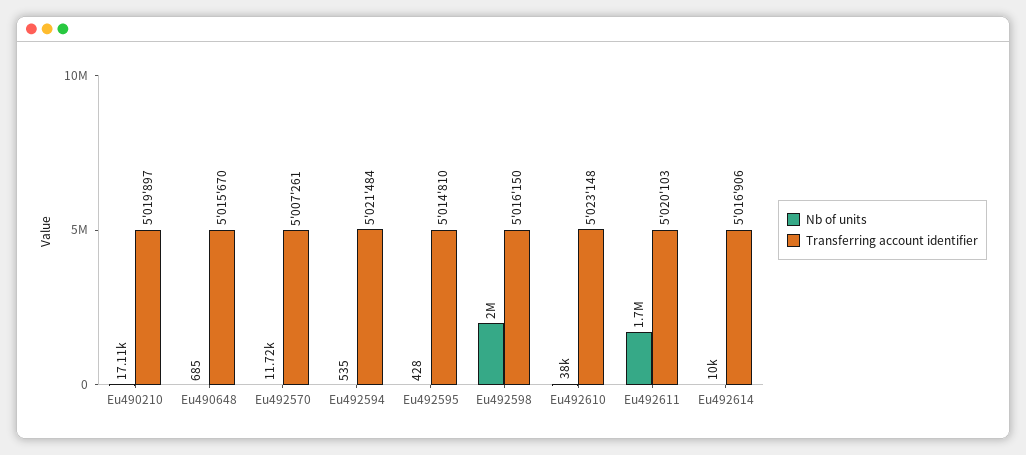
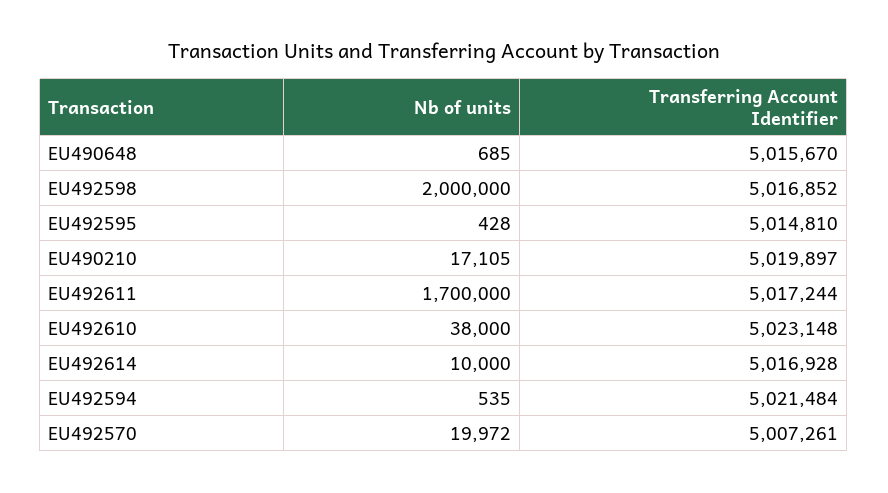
  {
    "Nb of units": {
      "Eu490210": 17105,
      "Eu490648": 685,
-     "Eu492570": 11720,
+     "Eu492570": 19972,
      "Eu492594": 535,
      "Eu492595": 428,
      "Eu492598": 2000000,
      "Eu492610": 38000,
      "Eu492611": 1700000,
      "Eu492614": 10000
    },
    "Transferring account identifier": {
      "Eu490210": 5019897,
      "Eu490648": 5015670,
      "Eu492570": 5007261,
      "Eu492594": 5021484,
      "Eu492595": 5014810,
-     "Eu492598": 5016150,
+     "Eu492598": 5016852,
      "Eu492610": 5023148,
-     "Eu492611": 5020103,
+     "Eu492611": 5017244,
-     "Eu492614": 5016906
+     "Eu492614": 5016928
    }
  }

